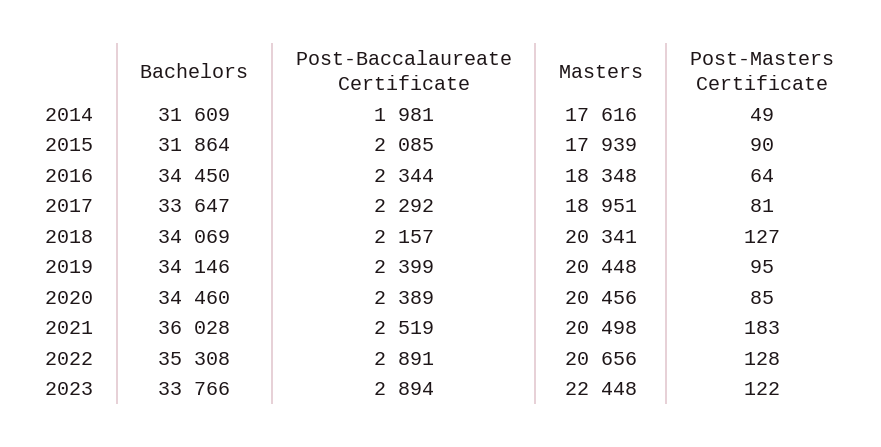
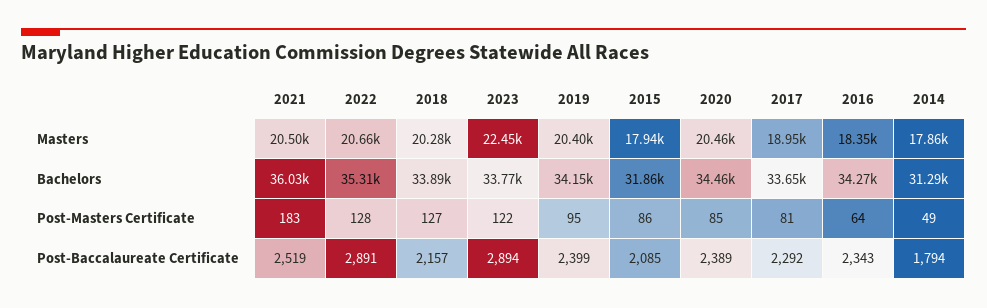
  {
    "Bachelors": {
-     "2014": 31609,
+     "2014": 31290,
      "2015": 31864,
-     "2016": 34450,
+     "2016": 34270,
      "2017": 33647,
-     "2018": 34069,
+     "2018": 33890,
      "2019": 34146,
      "2020": 34460,
      "2021": 36028,
      "2022": 35308,
      "2023": 33766
    },
    "Post-Baccalaureate Certificate": {
-     "2014": 1981,
+     "2014": 1794,
      "2015": 2085,
-     "2016": 2344,
+     "2016": 2343,
      "2017": 2292,
      "2018": 2157,
      "2019": 2399,
      "2020": 2389,
      "2021": 2519,
      "2022": 2891,
      "2023": 2894
    },
    "Masters": {
-     "2014": 17616,
+     "2014": 17860,
      "2015": 17939,
      "2016": 18348,
      "2017": 18951,
-     "2018": 20341,
+     "2018": 20280,
-     "2019": 20448,
+     "2019": 20400,
      "2020": 20456,
      "2021": 20498,
      "2022": 20656,
      "2023": 22448
    },
    "Post-Masters Certificate": {
      "2014": 49,
-     "2015": 90,
+     "2015": 86,
      "2016": 64,
      "2017": 81,
      "2018": 127,
      "2019": 95,
      "2020": 85,
      "2021": 183,
      "2022": 128,
      "2023": 122
    }
  }

